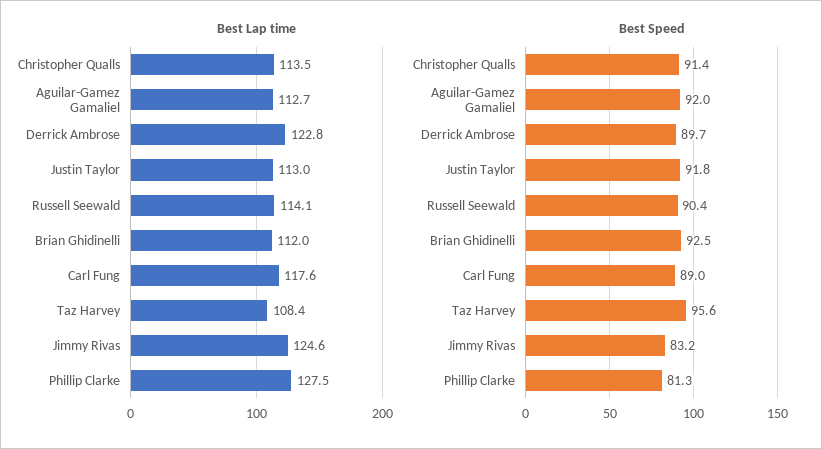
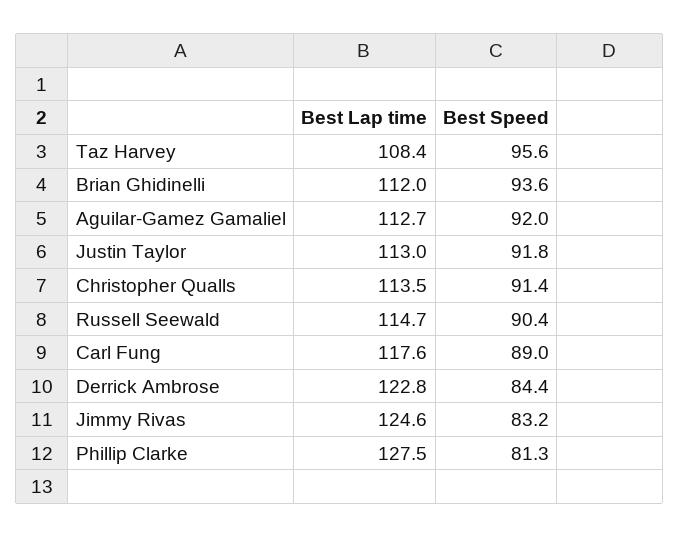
  {
    "Best Lap time": {
      "Christopher Qualls": 113.5,
      "Aguilar-Gamez Gamaliel": 112.7,
      "Derrick Ambrose": 122.8,
      "Justin Taylor": 113,
-     "Russell Seewald": 114.1,
+     "Russell Seewald": 114.7,
      "Brian Ghidinelli": 112,
      "Carl Fung": 117.6,
      "Taz Harvey": 108.4,
      "Jimmy Rivas": 124.6,
      "Phillip Clarke": 127.5
    },
    "Best Speed": {
      "Christopher Qualls": 91.4,
      "Aguilar-Gamez Gamaliel": 92,
-     "Derrick Ambrose": 89.7,
+     "Derrick Ambrose": 84.4,
      "Justin Taylor": 91.8,
      "Russell Seewald": 90.4,
-     "Brian Ghidinelli": 92.5,
+     "Brian Ghidinelli": 93.6,
      "Carl Fung": 89,
      "Taz Harvey": 95.6,
      "Jimmy Rivas": 83.2,
      "Phillip Clarke": 81.3
    }
  }

